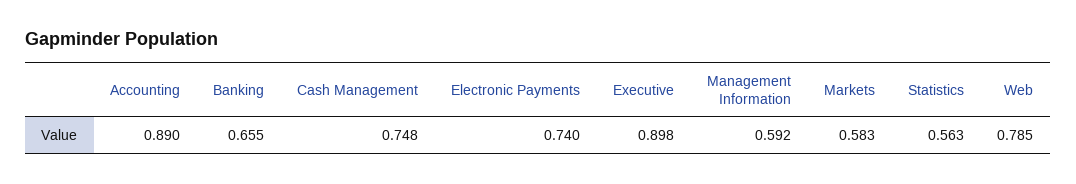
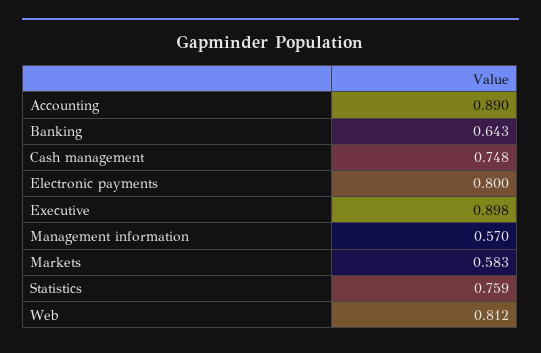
  {
    "Accounting": 0.89,
-   "Banking": 0.655,
+   "Banking": 0.643,
    "Cash Management": 0.748,
-   "Electronic Payments": 0.74,
+   "Electronic Payments": 0.8,
    "Executive": 0.898,
-   "Management Information": 0.592,
+   "Management Information": 0.57,
    "Markets": 0.583,
-   "Statistics": 0.563,
+   "Statistics": 0.759,
-   "Web": 0.785
+   "Web": 0.812
  }

